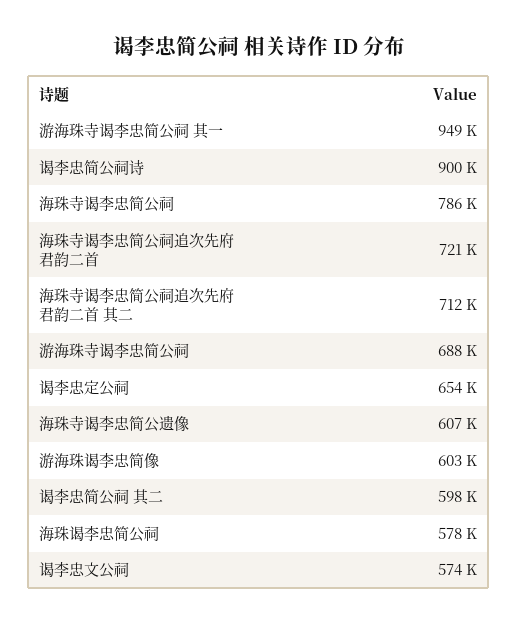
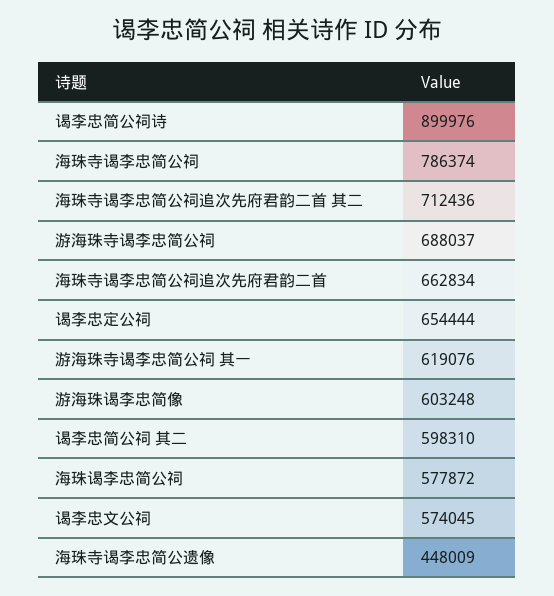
  {
-   "游海珠寺谒李忠简公祠 其一": 949000,
+   "游海珠寺谒李忠简公祠 其一": 619076,
    "谒李忠简公祠诗": 899976,
    "海珠寺谒李忠简公祠": 786374,
-   "海珠寺谒李忠简公祠追次先府君韵二首": 721000,
+   "海珠寺谒李忠简公祠追次先府君韵二首": 662834,
    "海珠寺谒李忠简公祠追次先府君韵二首 其二": 712436,
    "游海珠寺谒李忠简公祠": 688037,
    "谒李忠定公祠": 654444,
-   "海珠寺谒李忠简公遗像": 607000,
+   "海珠寺谒李忠简公遗像": 448009,
    "游海珠谒李忠简像": 603248,
    "谒李忠简公祠 其二": 598310,
    "海珠谒李忠简公祠": 577872,
    "谒李忠文公祠": 574045
  }

